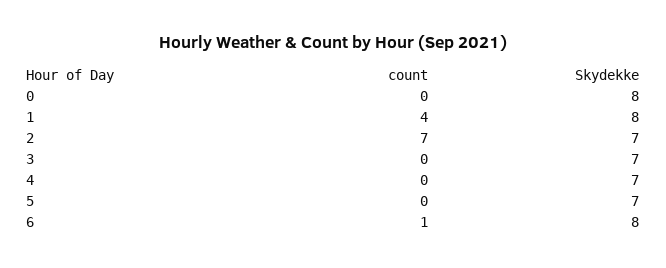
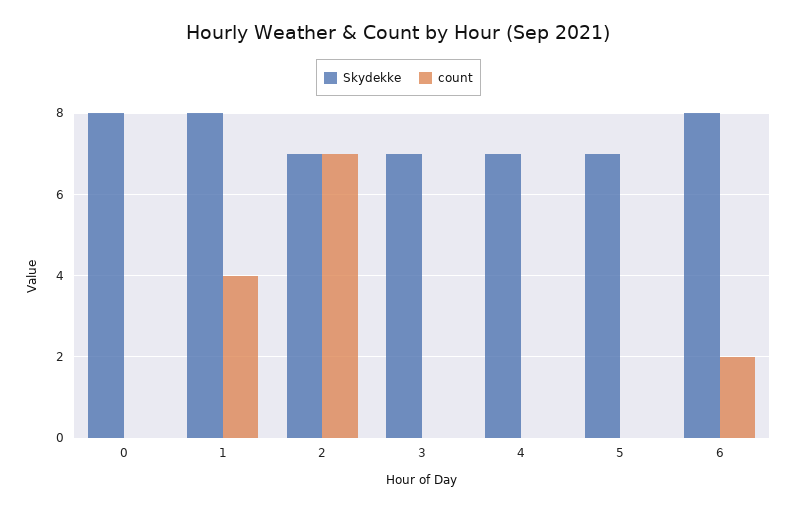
  {
    "count": {
      "0": 0,
      "1": 4,
      "2": 7,
      "3": 0,
      "4": 0,
      "5": 0,
-     "6": 1
+     "6": 2
    },
    "Skydekke": {
      "0": 8,
      "1": 8,
      "2": 7,
      "3": 7,
      "4": 7,
      "5": 7,
      "6": 8
    }
  }

